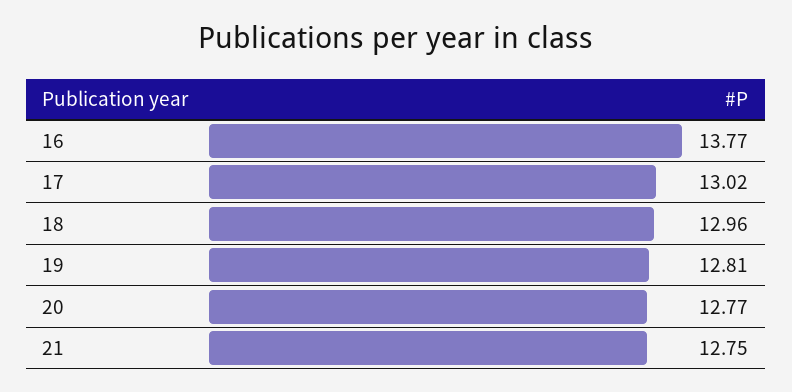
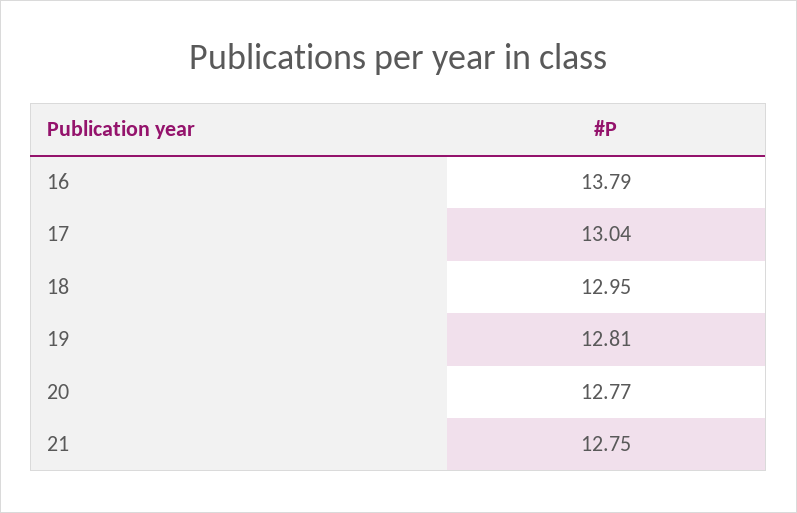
  {
-   "16": 13.77,
+   "16": 13.79,
-   "17": 13.02,
+   "17": 13.04,
-   "18": 12.96,
+   "18": 12.95,
    "19": 12.81,
    "20": 12.77,
    "21": 12.75
  }

